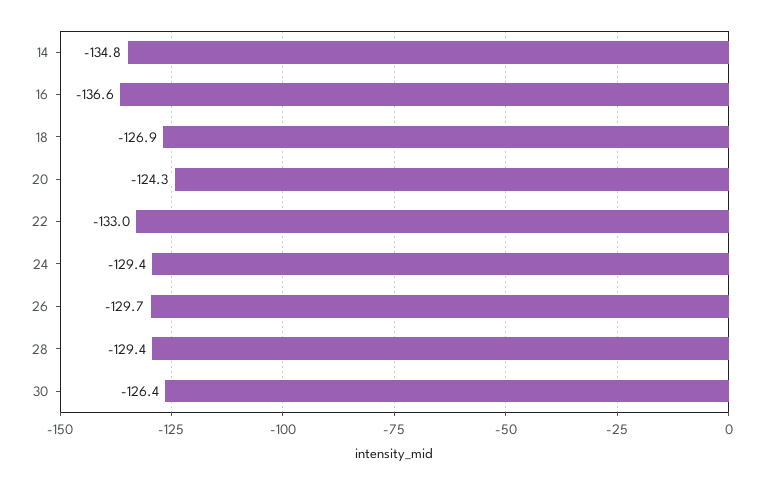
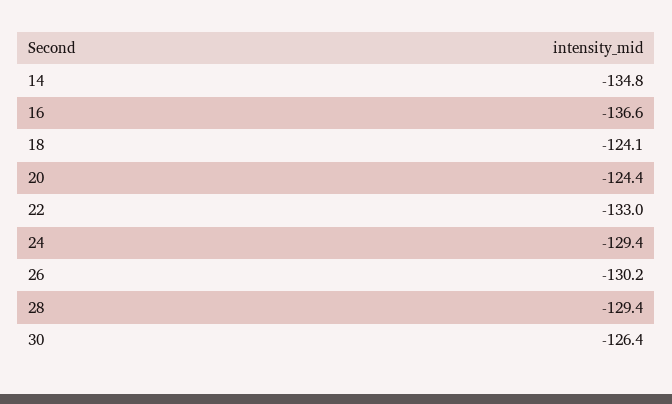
  {
    "14": -134.8,
    "16": -136.6,
-   "18": -126.9,
+   "18": -124.1,
-   "20": -124.3,
+   "20": -124.4,
    "22": -133,
    "24": -129.4,
-   "26": -129.7,
+   "26": -130.2,
    "28": -129.4,
    "30": -126.4
  }

